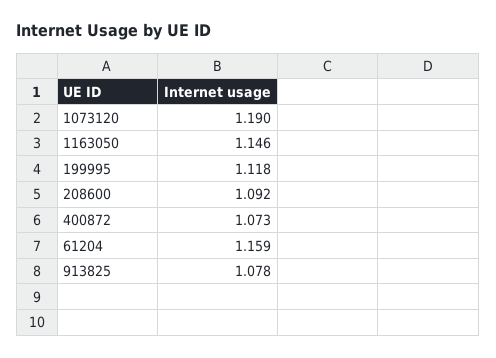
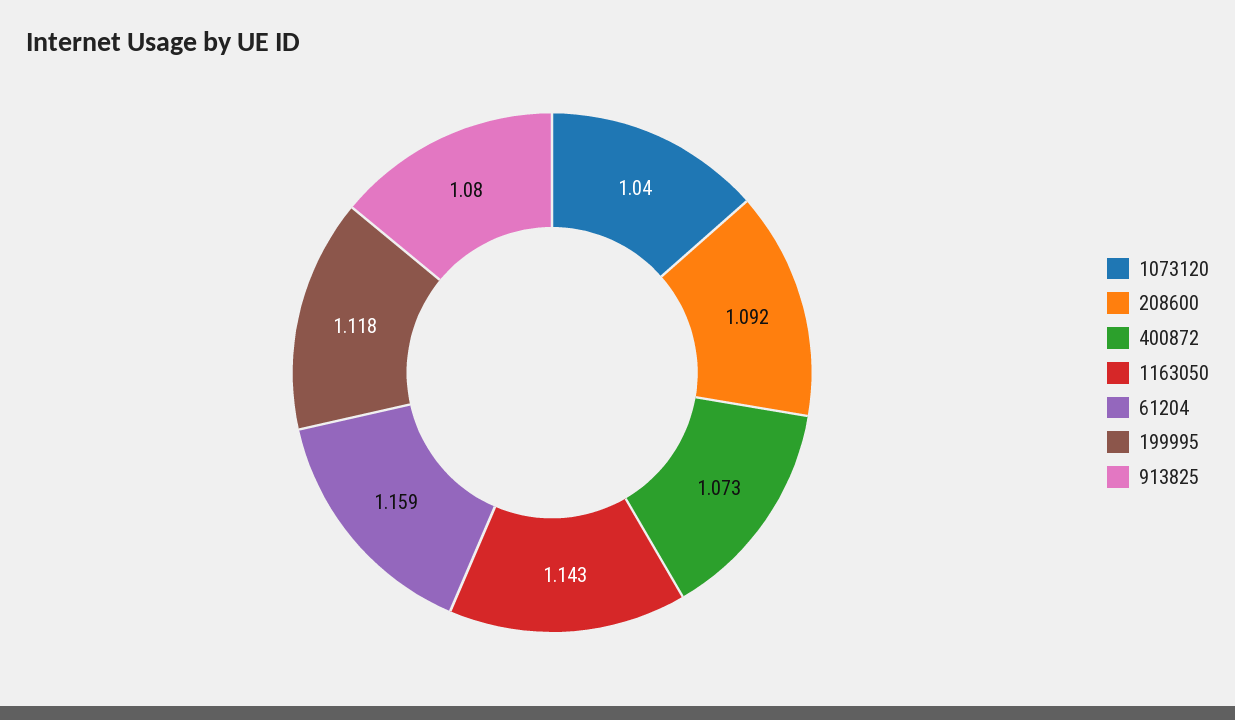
  {
-   "1073120": 1.19,
+   "1073120": 1.04,
-   "1163050": 1.146,
+   "1163050": 1.143,
    "199995": 1.118,
    "208600": 1.092,
    "400872": 1.073,
    "61204": 1.159,
-   "913825": 1.078
+   "913825": 1.08
  }

